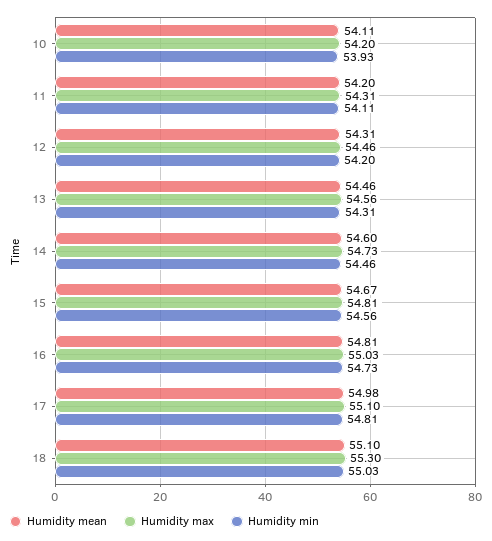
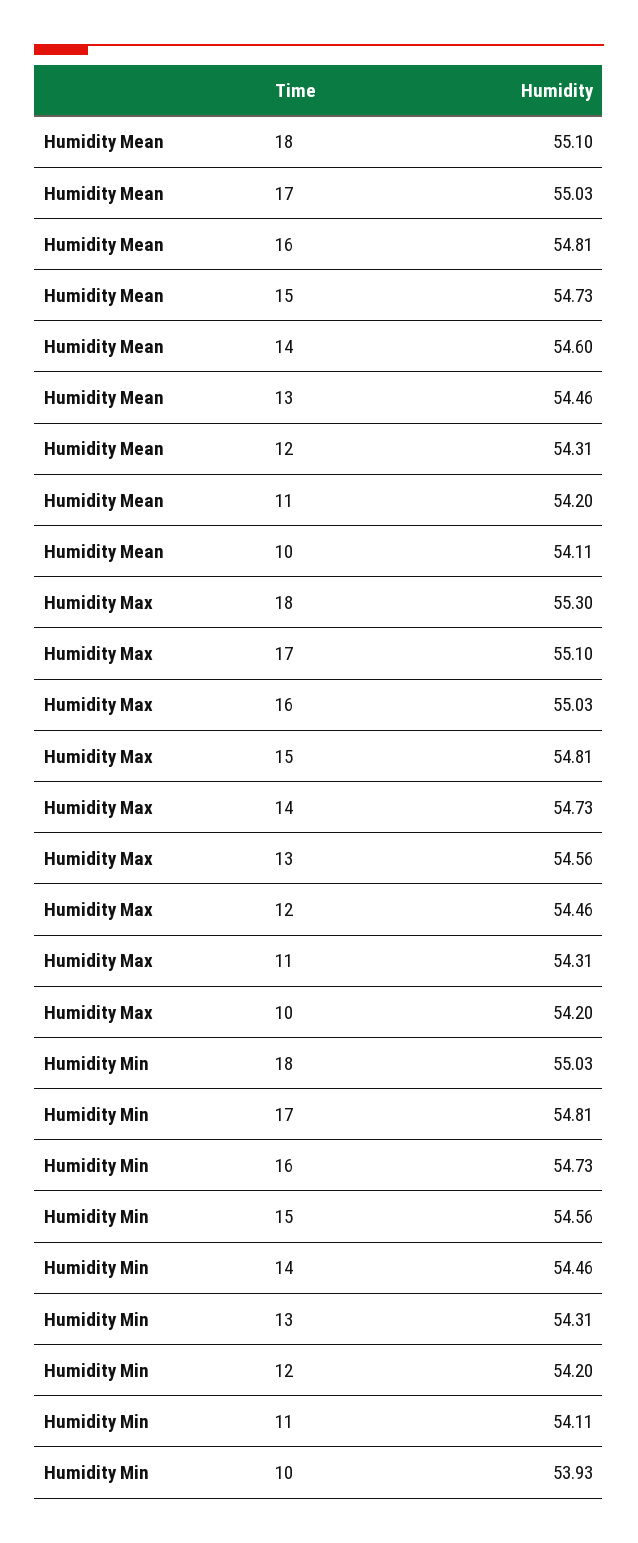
  {
    "Humidity mean": {
      "10": 54.11,
      "11": 54.2,
      "12": 54.31,
      "13": 54.46,
      "14": 54.6,
-     "15": 54.67,
+     "15": 54.73,
      "16": 54.81,
-     "17": 54.98,
+     "17": 55.03,
      "18": 55.1
    },
    "Humidity max": {
      "10": 54.2,
      "11": 54.31,
      "12": 54.46,
      "13": 54.56,
      "14": 54.73,
      "15": 54.81,
      "16": 55.03,
      "17": 55.1,
      "18": 55.3
    },
    "Humidity min": {
      "10": 53.93,
      "11": 54.11,
      "12": 54.2,
      "13": 54.31,
      "14": 54.46,
      "15": 54.56,
      "16": 54.73,
      "17": 54.81,
      "18": 55.03
    }
  }

